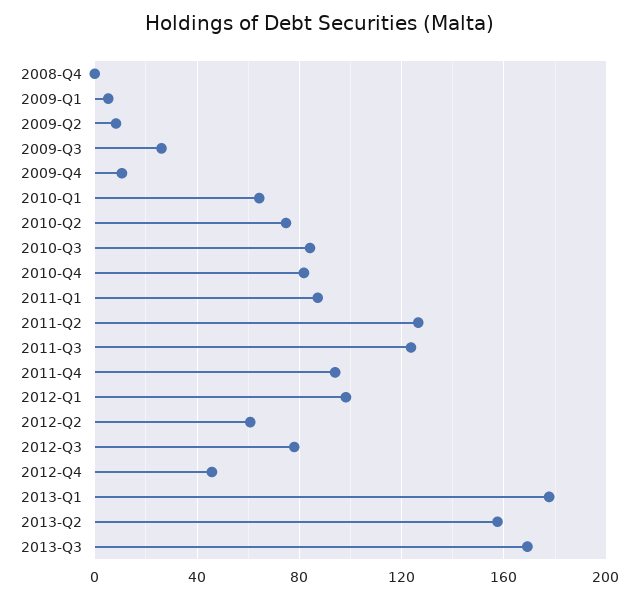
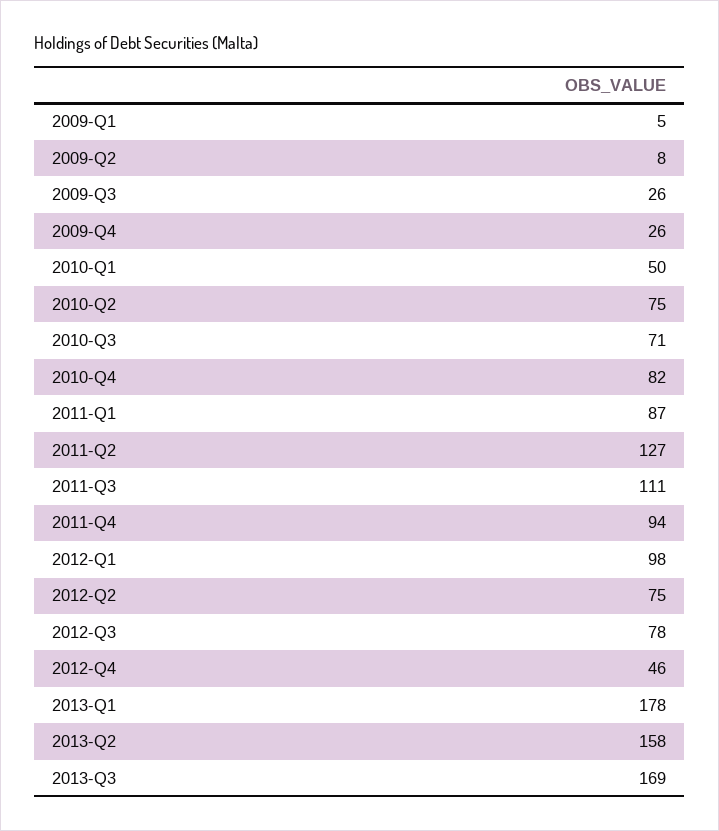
  {
-   "2008-Q4": 0,
    "2009-Q1": 5,
    "2009-Q2": 8,
    "2009-Q3": 26,
-   "2009-Q4": 10,
+   "2009-Q4": 26,
-   "2010-Q1": 65,
+   "2010-Q1": 50,
    "2010-Q2": 75,
-   "2010-Q3": 85,
+   "2010-Q3": 71,
    "2010-Q4": 82,
    "2011-Q1": 87,
    "2011-Q2": 127,
-   "2011-Q3": 125,
+   "2011-Q3": 111,
    "2011-Q4": 94,
    "2012-Q1": 98,
-   "2012-Q2": 60,
+   "2012-Q2": 75,
    "2012-Q3": 78,
    "2012-Q4": 46,
    "2013-Q1": 178,
    "2013-Q2": 158,
    "2013-Q3": 169
  }

